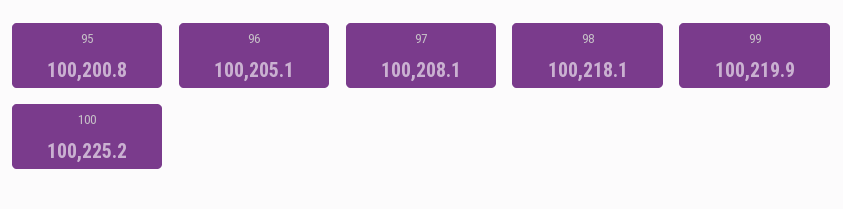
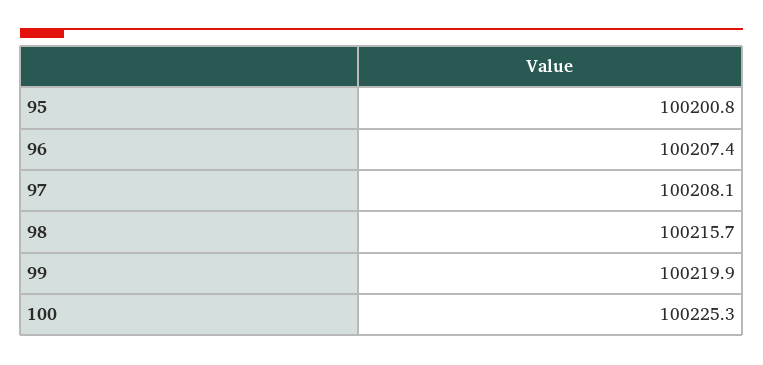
  {
    "95": 100200.8,
-   "96": 100205.1,
+   "96": 100207.4,
    "97": 100208.1,
-   "98": 100218.1,
+   "98": 100215.7,
    "99": 100219.9,
-   "100": 100225.2
+   "100": 100225.3
  }

